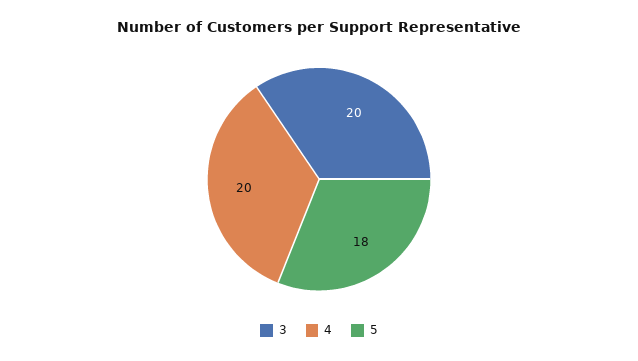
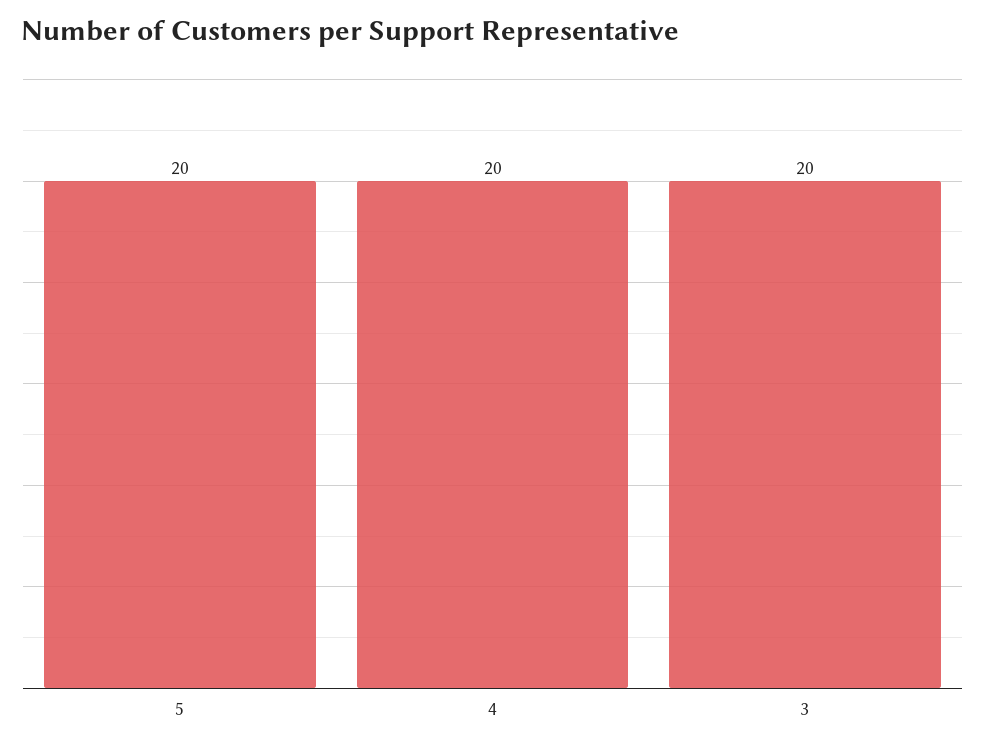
  {
    "3": 20,
    "4": 20,
-   "5": 18
+   "5": 20
  }

